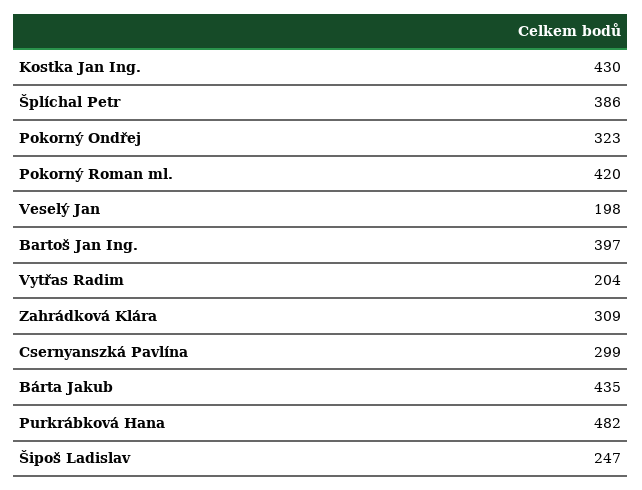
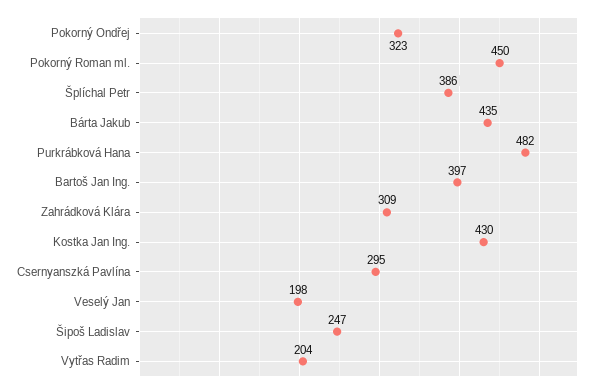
  {
    "Kostka Jan Ing.": 430,
    "Šplíchal Petr": 386,
    "Pokorný Ondřej": 323,
-   "Pokorný Roman ml.": 420,
+   "Pokorný Roman ml.": 450,
    "Veselý Jan": 198,
    "Bartoš Jan Ing.": 397,
    "Vytřas Radim": 204,
    "Zahrádková Klára": 309,
-   "Csernyanszká Pavlína": 299,
+   "Csernyanszká Pavlína": 295,
    "Bárta Jakub": 435,
    "Purkrábková Hana": 482,
    "Šipoš Ladislav": 247
  }

